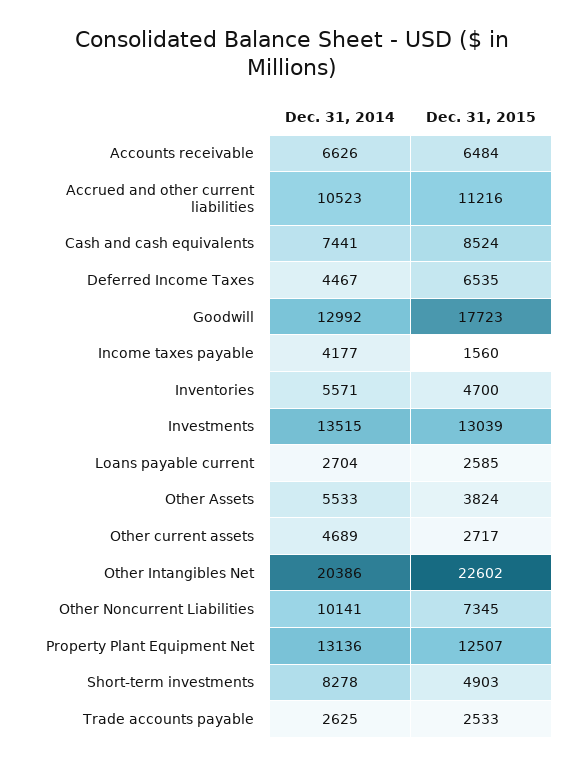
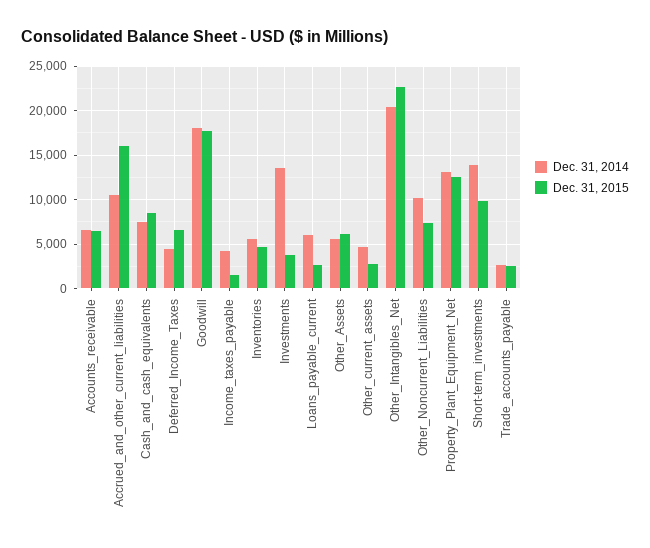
  {
    "Dec. 31, 2014": {
      "Accounts receivable": 6626,
      "Accrued and other current liabilities": 10523,
      "Cash and cash equivalents": 7441,
      "Deferred Income Taxes": 4467,
-     "Goodwill": 12992,
+     "Goodwill": 18000,
      "Income taxes payable": 4177,
      "Inventories": 5571,
      "Investments": 13515,
-     "Loans payable current": 2704,
+     "Loans payable current": 6000,
      "Other Assets": 5533,
      "Other current assets": 4689,
      "Other Intangibles Net": 20386,
      "Other Noncurrent Liabilities": 10141,
      "Property Plant Equipment Net": 13136,
-     "Short-term investments": 8278,
+     "Short-term investments": 14000,
      "Trade accounts payable": 2625
    },
    "Dec. 31, 2015": {
      "Accounts receivable": 6484,
-     "Accrued and other current liabilities": 11216,
+     "Accrued and other current liabilities": 16000,
      "Cash and cash equivalents": 8524,
      "Deferred Income Taxes": 6535,
      "Goodwill": 17723,
      "Income taxes payable": 1560,
      "Inventories": 4700,
-     "Investments": 13039,
+     "Investments": 4000,
      "Loans payable current": 2585,
-     "Other Assets": 3824,
+     "Other Assets": 6000,
      "Other current assets": 2717,
      "Other Intangibles Net": 22602,
      "Other Noncurrent Liabilities": 7345,
      "Property Plant Equipment Net": 12507,
-     "Short-term investments": 4903,
+     "Short-term investments": 10000,
      "Trade accounts payable": 2533
    }
  }

